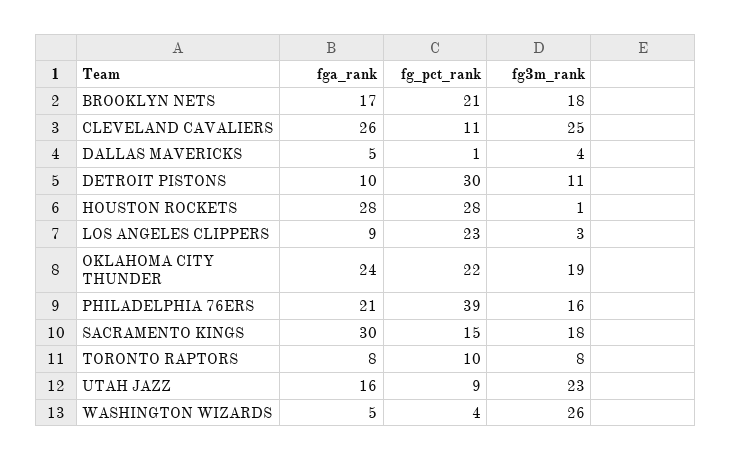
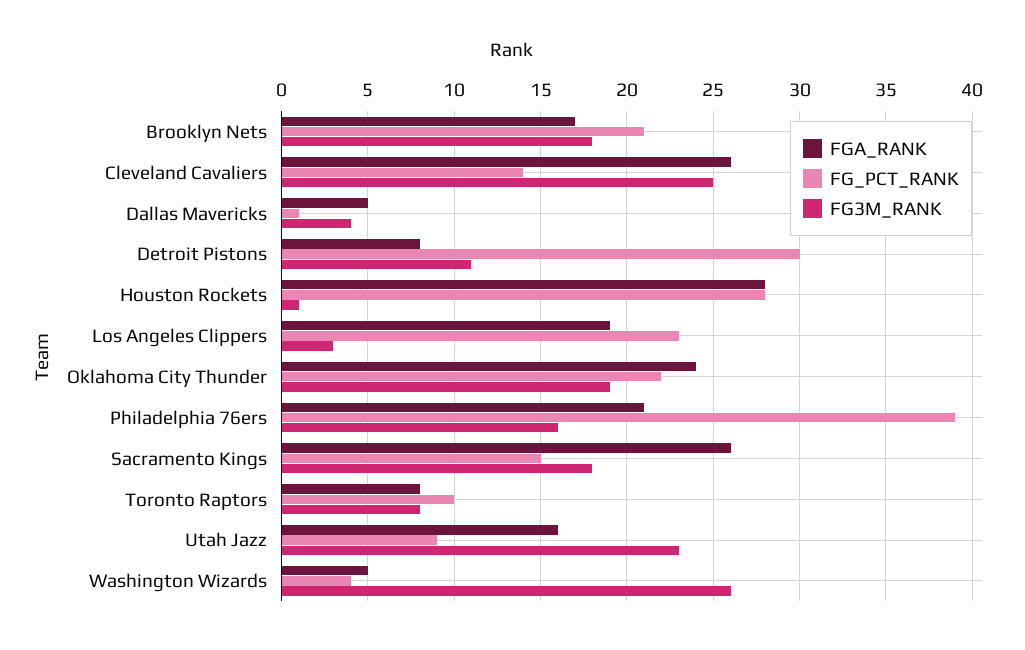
  {
    "fga_rank": {
      "BROOKLYN NETS": 17,
      "CLEVELAND CAVALIERS": 26,
      "DALLAS MAVERICKS": 5,
-     "DETROIT PISTONS": 10,
+     "DETROIT PISTONS": 8,
      "HOUSTON ROCKETS": 28,
-     "LOS ANGELES CLIPPERS": 9,
+     "LOS ANGELES CLIPPERS": 19,
      "OKLAHOMA CITY THUNDER": 24,
      "PHILADELPHIA 76ERS": 21,
-     "SACRAMENTO KINGS": 30,
+     "SACRAMENTO KINGS": 26,
      "TORONTO RAPTORS": 8,
      "UTAH JAZZ": 16,
      "WASHINGTON WIZARDS": 5
    },
    "fg_pct_rank": {
      "BROOKLYN NETS": 21,
-     "CLEVELAND CAVALIERS": 11,
+     "CLEVELAND CAVALIERS": 14,
      "DALLAS MAVERICKS": 1,
      "DETROIT PISTONS": 30,
      "HOUSTON ROCKETS": 28,
      "LOS ANGELES CLIPPERS": 23,
      "OKLAHOMA CITY THUNDER": 22,
      "PHILADELPHIA 76ERS": 39,
      "SACRAMENTO KINGS": 15,
      "TORONTO RAPTORS": 10,
      "UTAH JAZZ": 9,
      "WASHINGTON WIZARDS": 4
    },
    "fg3m_rank": {
      "BROOKLYN NETS": 18,
      "CLEVELAND CAVALIERS": 25,
      "DALLAS MAVERICKS": 4,
      "DETROIT PISTONS": 11,
      "HOUSTON ROCKETS": 1,
      "LOS ANGELES CLIPPERS": 3,
      "OKLAHOMA CITY THUNDER": 19,
      "PHILADELPHIA 76ERS": 16,
      "SACRAMENTO KINGS": 18,
      "TORONTO RAPTORS": 8,
      "UTAH JAZZ": 23,
      "WASHINGTON WIZARDS": 26
    }
  }

